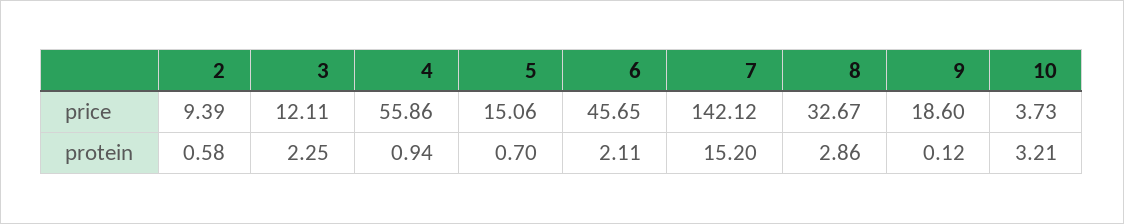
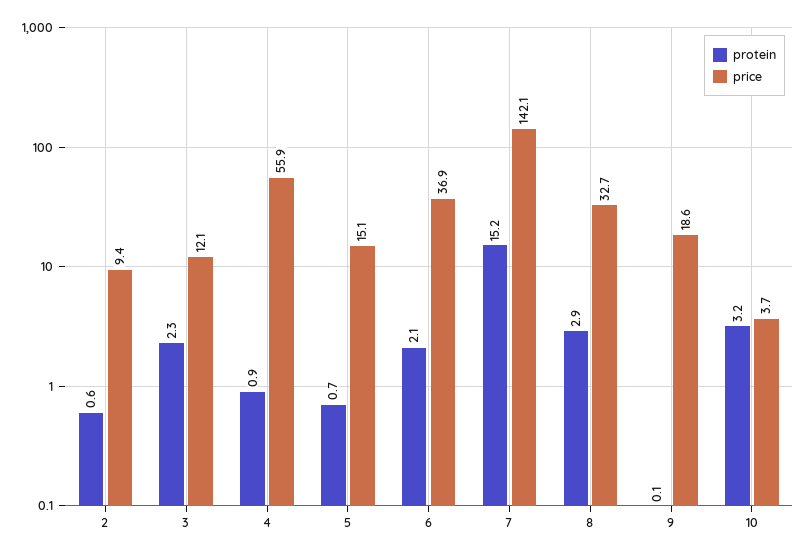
  {
    "price": {
      "2": 9.39,
      "3": 12.11,
      "4": 55.86,
      "5": 15.06,
-     "6": 45.65,
+     "6": 36.9,
      "7": 142.12,
      "8": 32.67,
      "9": 18.6,
      "10": 3.73
    },
    "protein": {
      "2": 0.58,
      "3": 2.25,
      "4": 0.94,
      "5": 0.7,
      "6": 2.11,
      "7": 15.2,
      "8": 2.86,
      "9": 0.12,
      "10": 3.21
    }
  }

